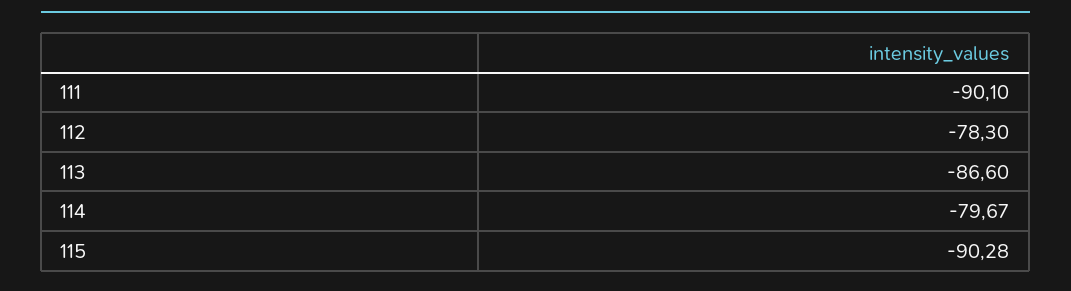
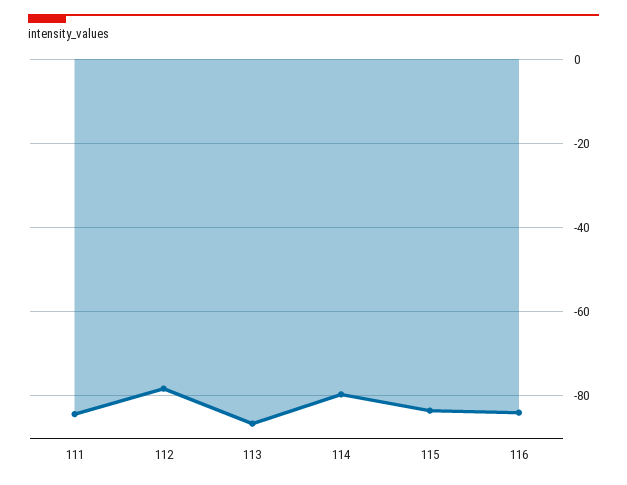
  {
-   "111": -90.1,
+   "111": -84,
    "112": -78.3,
    "113": -86.6,
    "114": -79.67,
-   "115": -90.28
+   "115": -84,
+   "116": -84
  }

